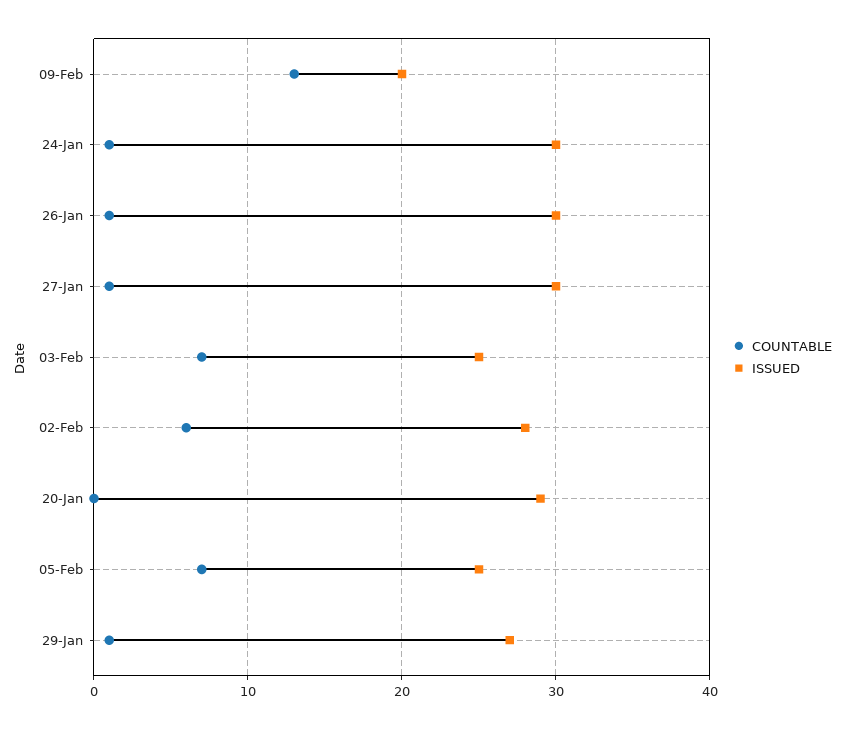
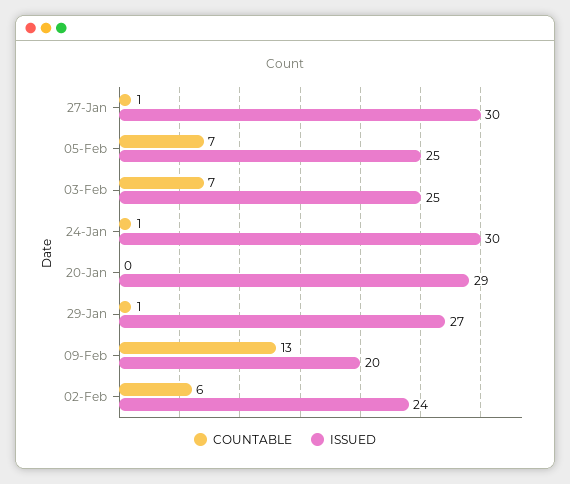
  {
    "COUNTABLE": {
      "09-Feb": 13,
      "24-Jan": 1,
-     "26-Jan": 1,
      "27-Jan": 1,
      "03-Feb": 7,
      "02-Feb": 6,
      "20-Jan": 0,
      "05-Feb": 7,
      "29-Jan": 1
    },
    "ISSUED": {
      "09-Feb": 20,
      "24-Jan": 30,
-     "26-Jan": 30,
      "27-Jan": 30,
      "03-Feb": 25,
-     "02-Feb": 28,
+     "02-Feb": 24,
      "20-Jan": 29,
      "05-Feb": 25,
      "29-Jan": 27
    }
  }

